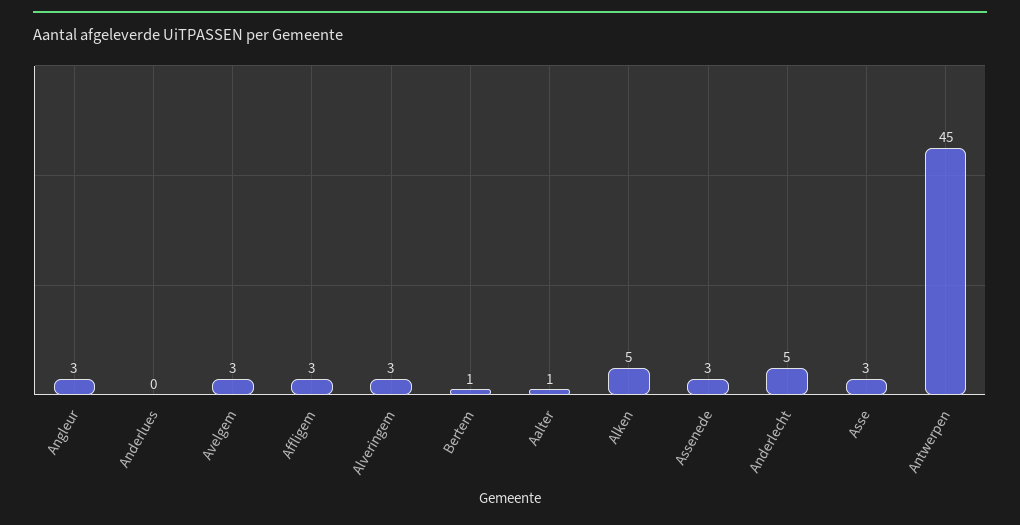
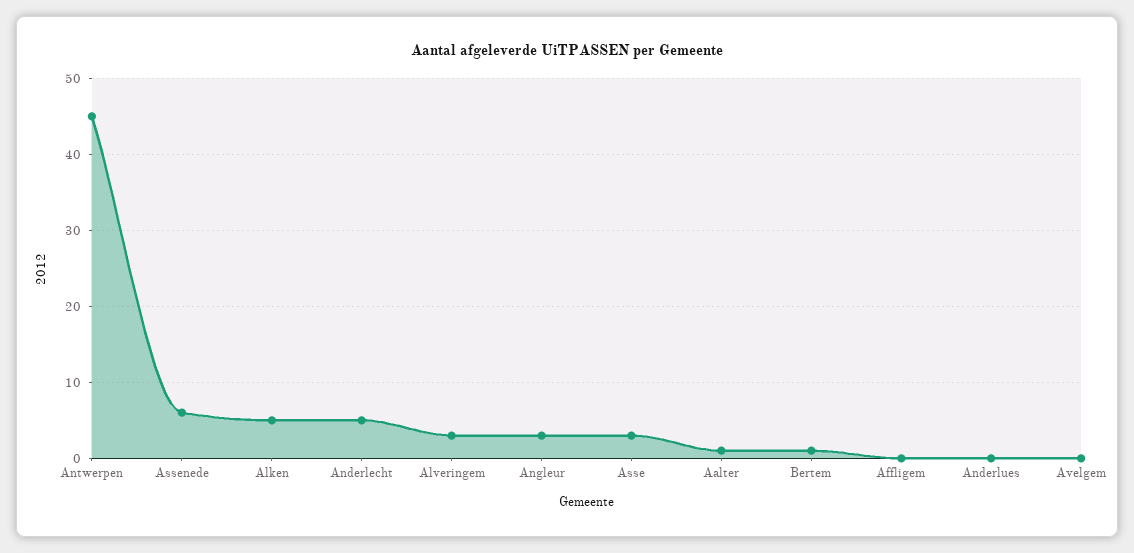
  {
    "Angleur": 3,
    "Anderlues": 0,
-   "Avelgem": 3,
+   "Avelgem": 0,
-   "Affligem": 3,
+   "Affligem": 0,
    "Alveringem": 3,
    "Bertem": 1,
    "Aalter": 1,
    "Alken": 5,
-   "Assenede": 3,
+   "Assenede": 6,
    "Anderlecht": 5,
    "Asse": 3,
    "Antwerpen": 45
  }

